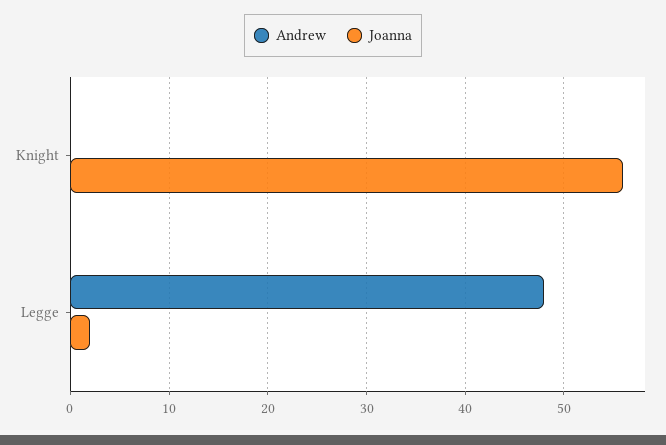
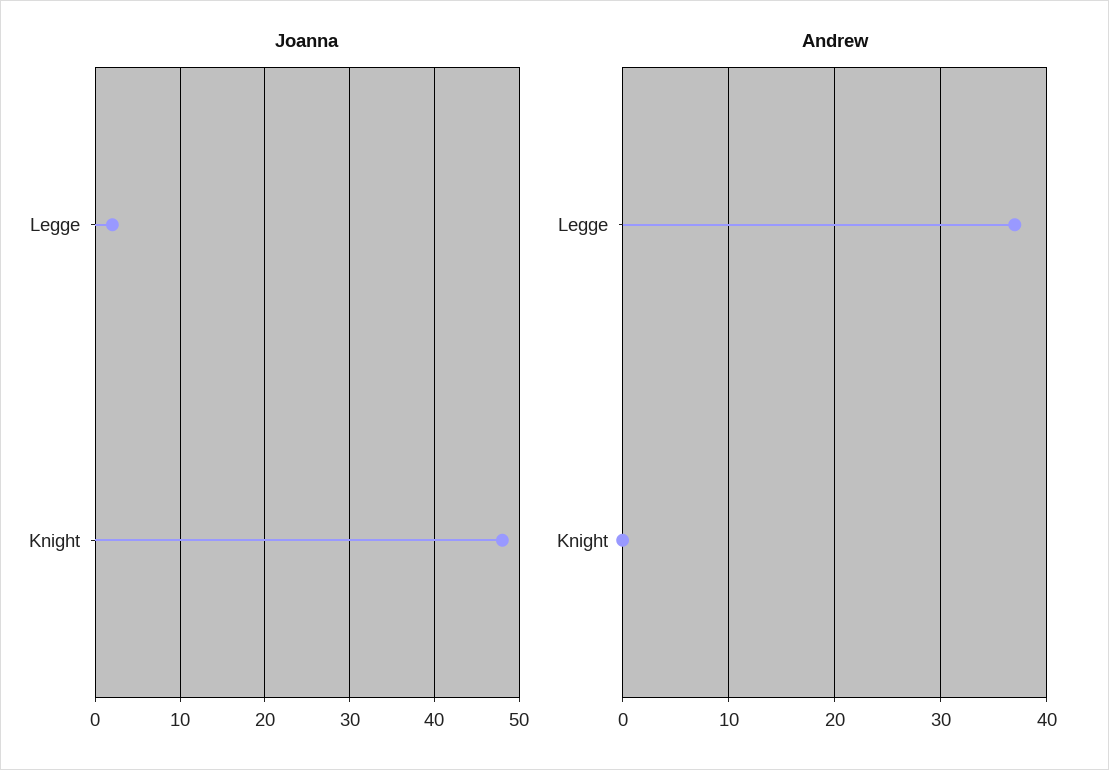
  {
    "Andrew": {
      "Knight": 0,
-     "Legge": 48
+     "Legge": 37
    },
    "Joanna": {
-     "Knight": 56,
+     "Knight": 48,
      "Legge": 2
    }
  }

